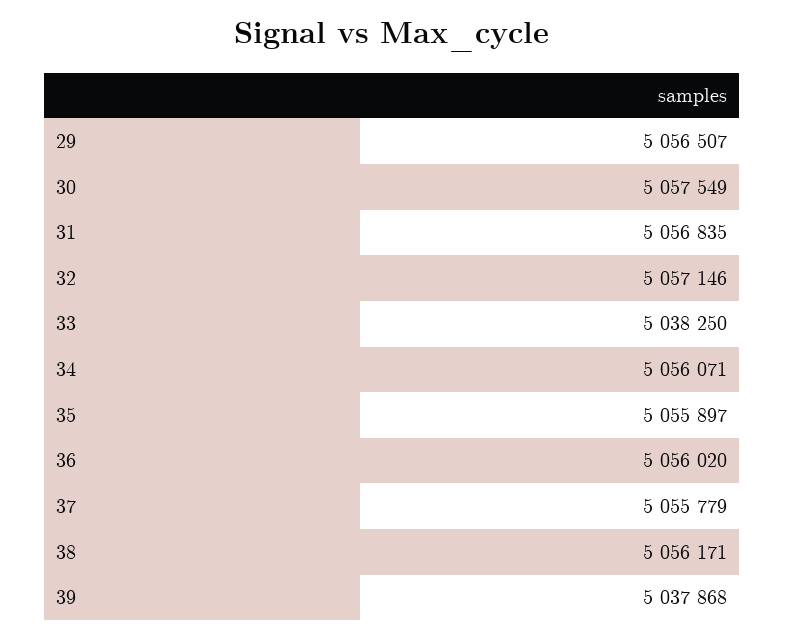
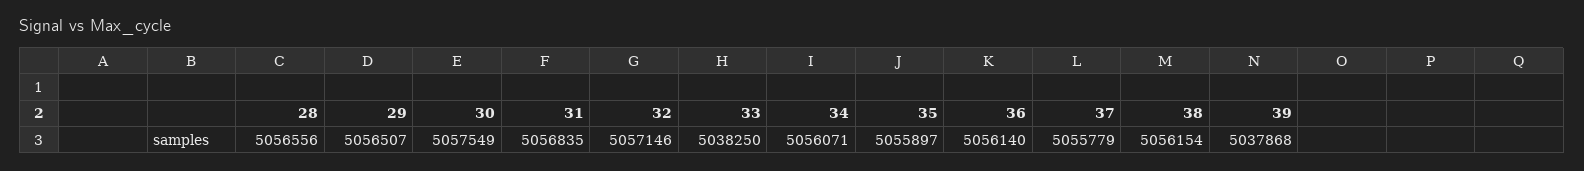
  {
    "29": 5056507,
    "30": 5057549,
    "31": 5056835,
    "32": 5057146,
    "33": 5038250,
    "34": 5056071,
    "35": 5055897,
-   "36": 5056020,
+   "36": 5056140,
    "37": 5055779,
-   "38": 5056171,
+   "38": 5056154,
-   "39": 5037868
+   "39": 5037868,
+   "28": 5056556
  }

